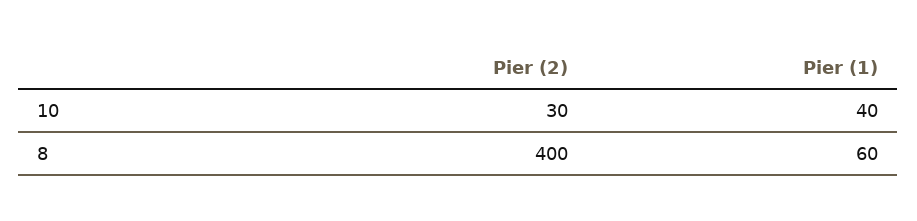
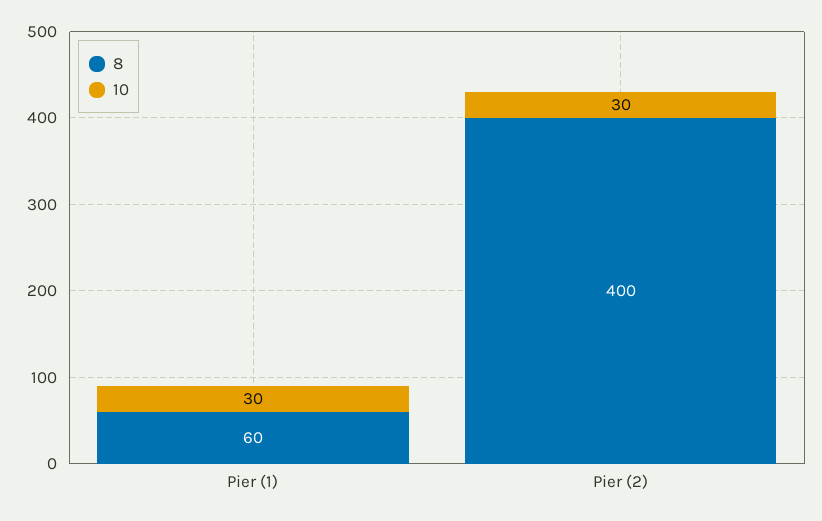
  {
    "10": {
      "Pier (2)": 30,
-     "Pier (1)": 40
+     "Pier (1)": 30
    },
    "8": {
      "Pier (2)": 400,
      "Pier (1)": 60
    }
  }

